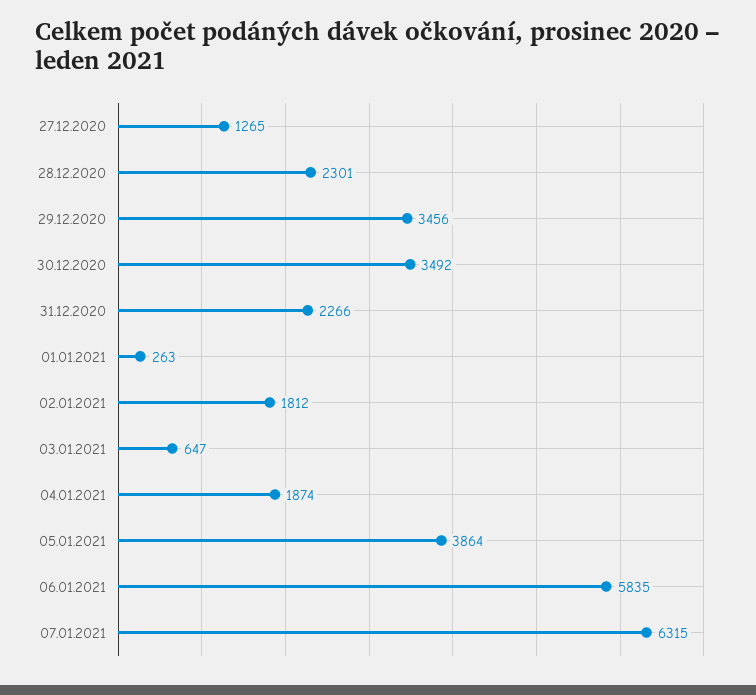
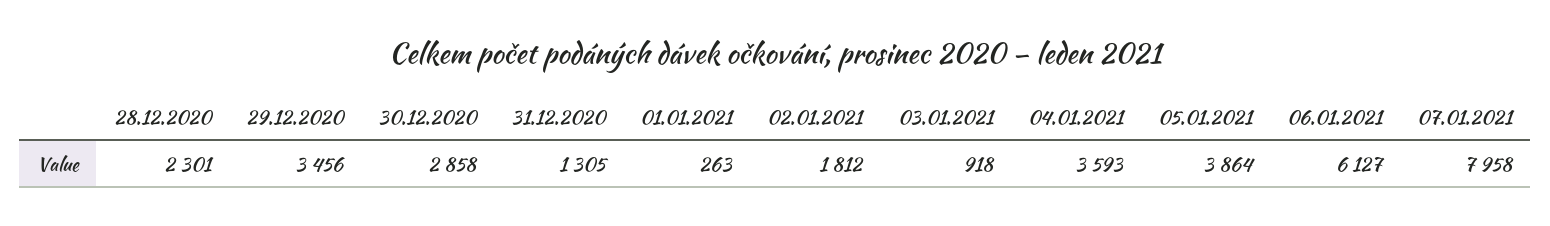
  {
-   "27.12.2020": 1265,
    "28.12.2020": 2301,
    "29.12.2020": 3456,
-   "30.12.2020": 3492,
+   "30.12.2020": 2858,
-   "31.12.2020": 2266,
+   "31.12.2020": 1305,
    "01.01.2021": 263,
    "02.01.2021": 1812,
-   "03.01.2021": 647,
+   "03.01.2021": 918,
-   "04.01.2021": 1874,
+   "04.01.2021": 3593,
    "05.01.2021": 3864,
-   "06.01.2021": 5835,
+   "06.01.2021": 6127,
-   "07.01.2021": 6315
+   "07.01.2021": 7958
  }

